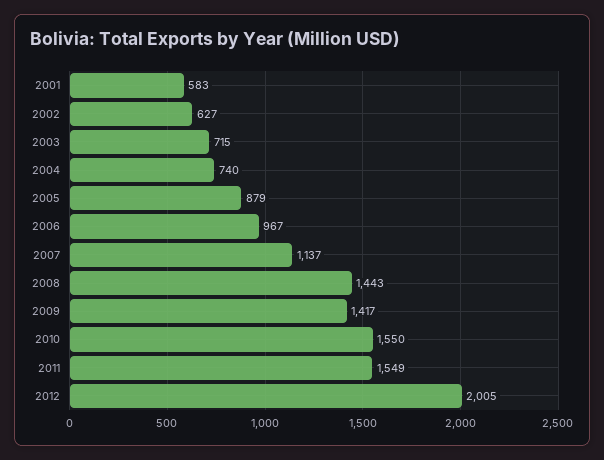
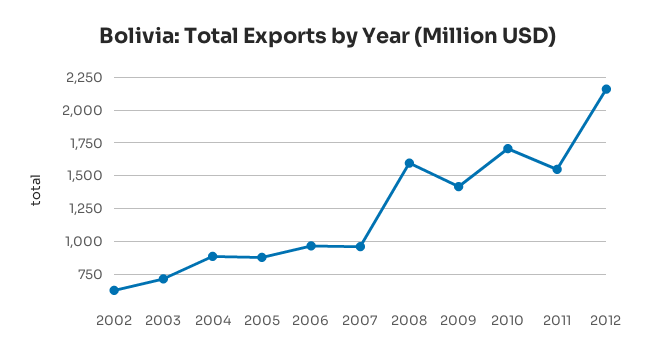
  {
-   "2001": 583,
    "2002": 627,
    "2003": 715,
-   "2004": 740,
+   "2004": 900,
    "2005": 879,
    "2006": 967,
-   "2007": 1137,
+   "2007": 950,
-   "2008": 1443,
+   "2008": 1600,
    "2009": 1417,
-   "2010": 1550,
+   "2010": 1700,
    "2011": 1549,
-   "2012": 2005
+   "2012": 2150
  }

